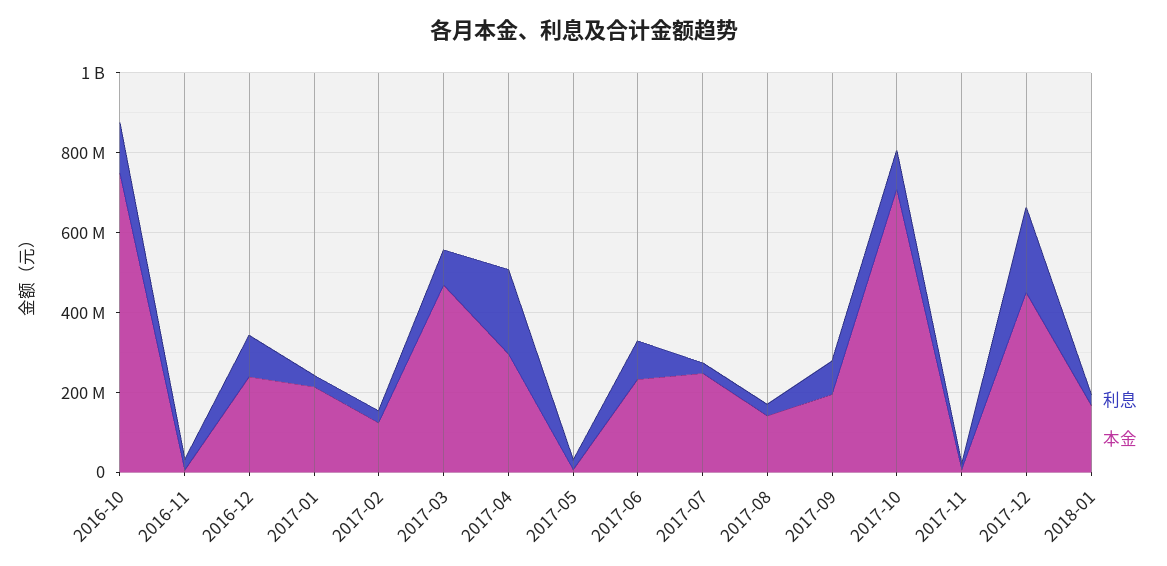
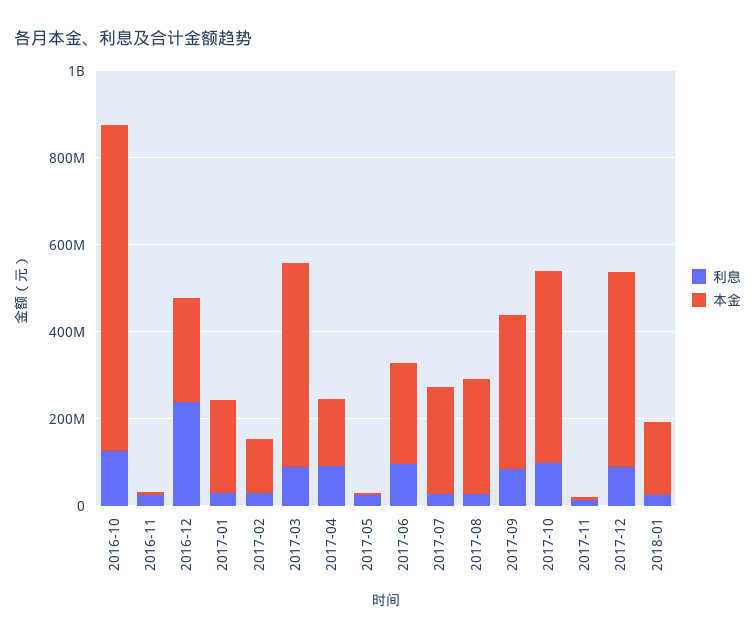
  {
    "利息": {
      "2016-10": 150000000,
      "2016-11": 50000000,
-     "2016-12": 100000000,
+     "2016-12": 250000000,
      "2017-01": 50000000,
      "2017-02": 50000000,
      "2017-03": 100000000,
-     "2017-04": 200000000,
+     "2017-04": 100000000,
      "2017-05": 0,
      "2017-06": 100000000,
      "2017-07": 50000000,
      "2017-08": 50000000,
      "2017-09": 100000000,
      "2017-10": 100000000,
      "2017-11": 0,
-     "2017-12": 200000000,
+     "2017-12": 100000000,
      "2018-01": 50000000
    },
    "本金": {
      "2016-10": 750000000,
      "2016-11": 0,
      "2016-12": 250000000,
      "2017-01": 200000000,
      "2017-02": 100000000,
      "2017-03": 450000000,
-     "2017-04": 300000000,
+     "2017-04": 150000000,
      "2017-05": 0,
      "2017-06": 250000000,
      "2017-07": 250000000,
-     "2017-08": 150000000,
+     "2017-08": 250000000,
-     "2017-09": 200000000,
+     "2017-09": 350000000,
-     "2017-10": 700000000,
+     "2017-10": 450000000,
      "2017-11": 0,
      "2017-12": 450000000,
      "2018-01": 150000000
    }
  }

